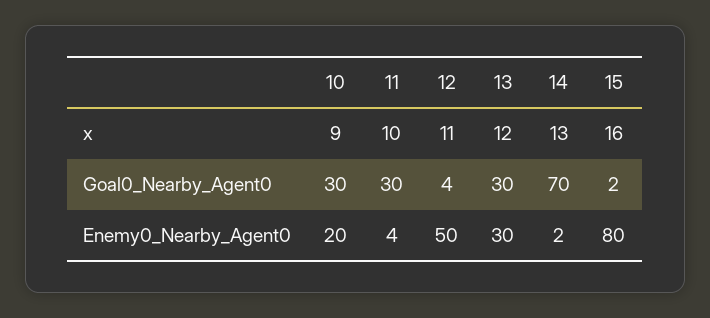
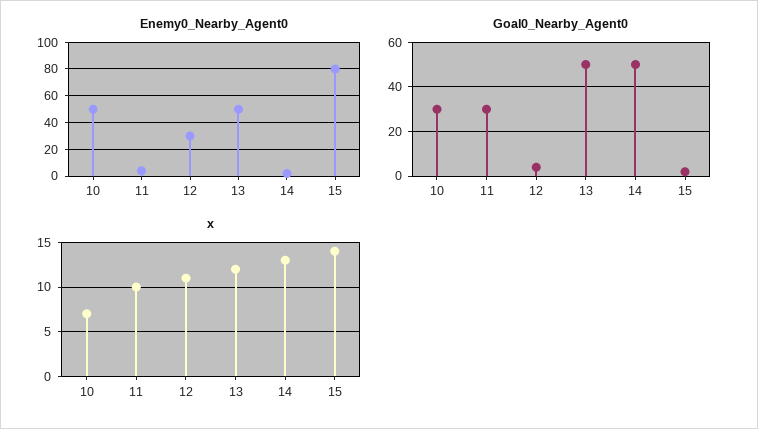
  {
    "x": {
-     "10": 9,
+     "10": 7,
      "11": 10,
      "12": 11,
      "13": 12,
      "14": 13,
-     "15": 16
+     "15": 14
    },
    "Goal0_Nearby_Agent0": {
      "10": 30,
      "11": 30,
      "12": 4,
-     "13": 30,
+     "13": 50,
-     "14": 70,
+     "14": 50,
      "15": 2
    },
    "Enemy0_Nearby_Agent0": {
-     "10": 20,
+     "10": 50,
      "11": 4,
-     "12": 50,
+     "12": 30,
-     "13": 30,
+     "13": 50,
      "14": 2,
      "15": 80
    }
  }

